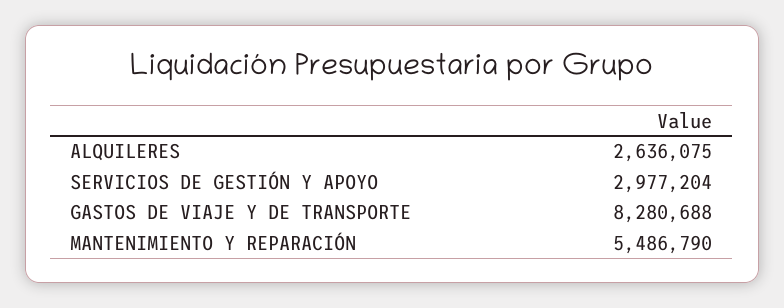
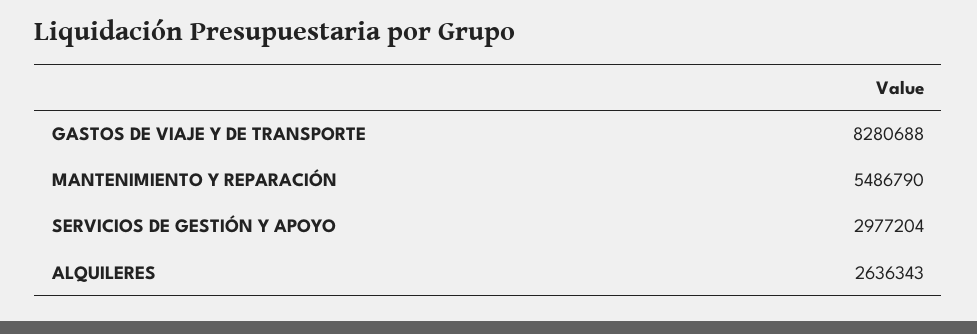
  {
-   "ALQUILERES": 2636075,
+   "ALQUILERES": 2636343,
    "SERVICIOS DE GESTIÓN Y APOYO": 2977204,
    "GASTOS DE VIAJE Y DE TRANSPORTE": 8280688,
    "MANTENIMIENTO Y REPARACIÓN": 5486790
  }

